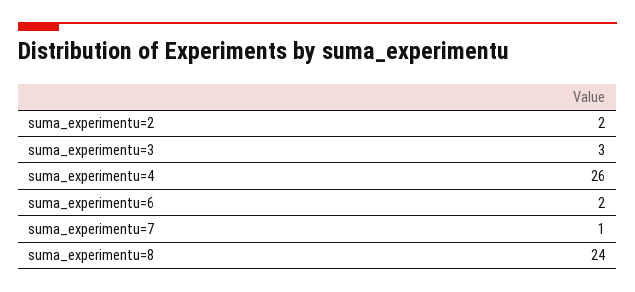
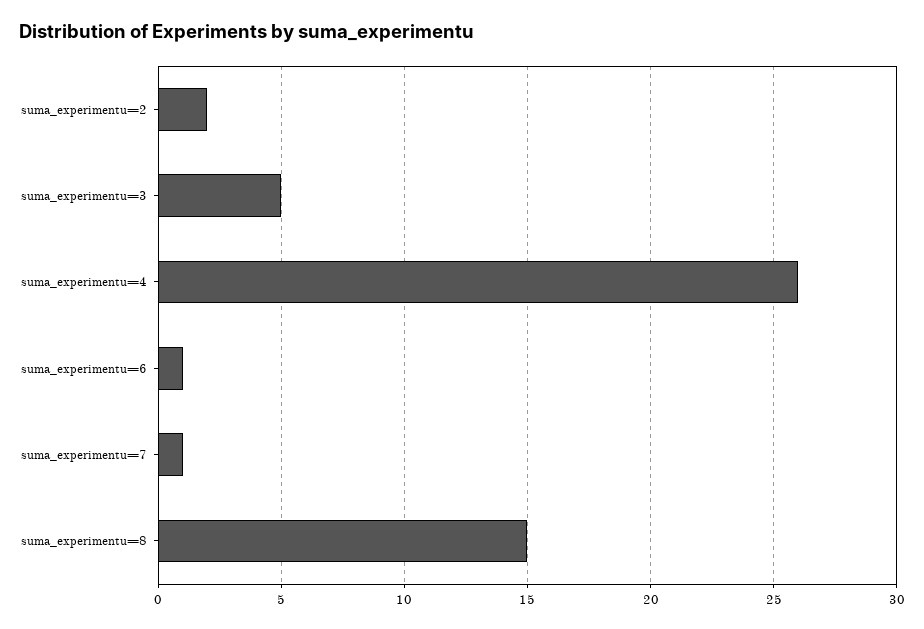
  {
    "suma_experimentu=2": 2,
-   "suma_experimentu=3": 3,
+   "suma_experimentu=3": 5,
    "suma_experimentu=4": 26,
-   "suma_experimentu=6": 2,
+   "suma_experimentu=6": 1,
    "suma_experimentu=7": 1,
-   "suma_experimentu=8": 24
+   "suma_experimentu=8": 15
  }

